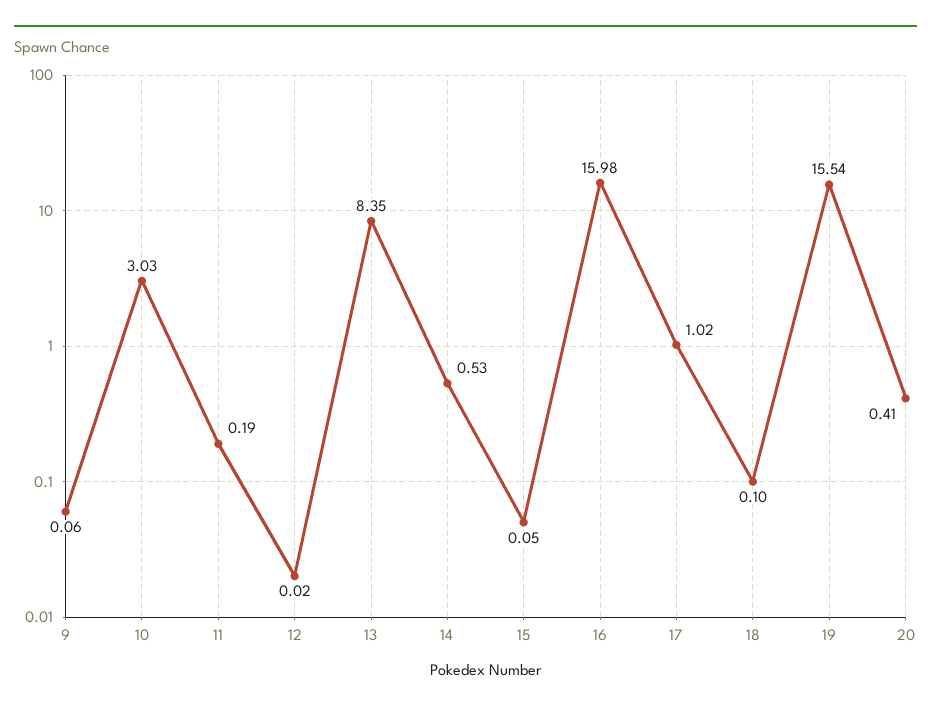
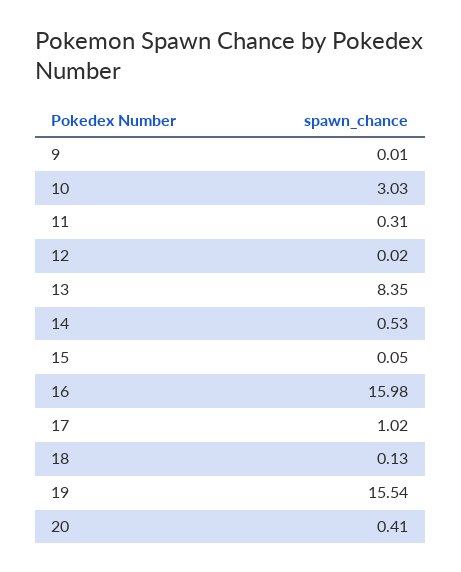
  {
-   "9": 0.06,
+   "9": 0.01,
    "10": 3.03,
-   "11": 0.19,
+   "11": 0.31,
    "12": 0.02,
    "13": 8.35,
    "14": 0.53,
    "15": 0.05,
    "16": 15.98,
    "17": 1.02,
-   "18": 0.1,
+   "18": 0.13,
    "19": 15.54,
    "20": 0.41
  }

